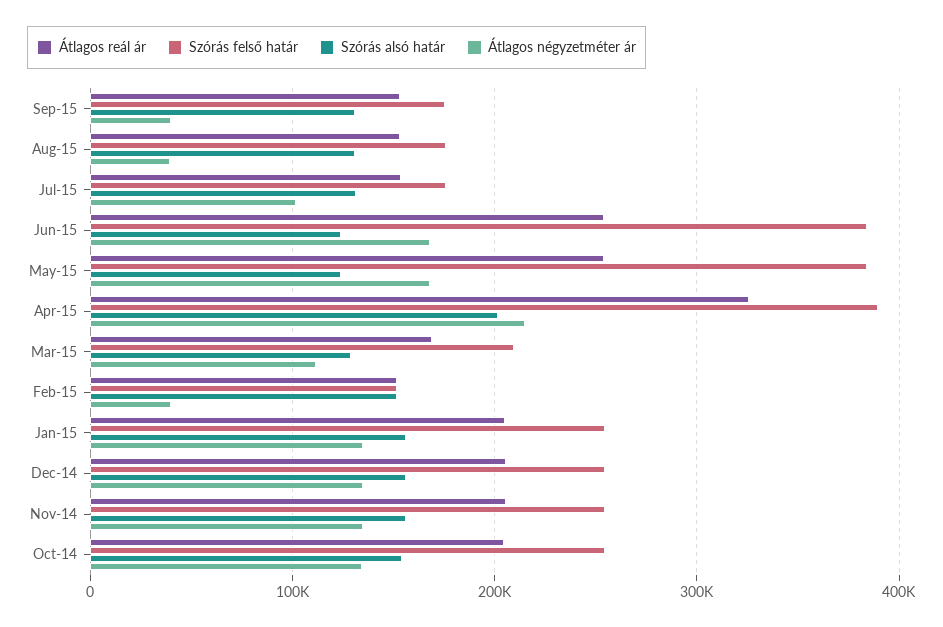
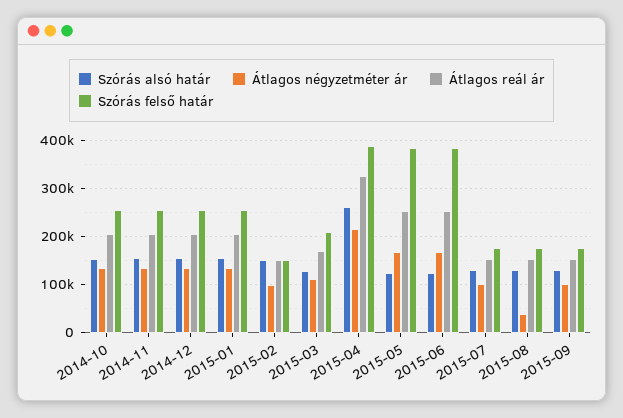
  {
    "Átlagos reál ár": {
      "Sep-15": 150000,
      "Aug-15": 150000,
      "Jul-15": 150000,
      "Jun-15": 250000,
      "May-15": 250000,
      "Apr-15": 330000,
      "Mar-15": 170000,
      "Feb-15": 150000,
      "Jan-15": 210000,
      "Dec-14": 210000,
      "Nov-14": 210000,
      "Oct-14": 200000
    },
    "Szórás felső határ": {
      "Sep-15": 180000,
      "Aug-15": 180000,
      "Jul-15": 180000,
      "Jun-15": 380000,
      "May-15": 380000,
      "Apr-15": 390000,
      "Mar-15": 210000,
      "Feb-15": 150000,
      "Jan-15": 250000,
      "Dec-14": 250000,
      "Nov-14": 250000,
      "Oct-14": 250000
    },
    "Szórás alsó határ": {
      "Sep-15": 130000,
      "Aug-15": 130000,
      "Jul-15": 130000,
      "Jun-15": 120000,
      "May-15": 120000,
-     "Apr-15": 200000,
+     "Apr-15": 260000,
      "Mar-15": 130000,
      "Feb-15": 150000,
      "Jan-15": 160000,
      "Dec-14": 160000,
      "Nov-14": 160000,
      "Oct-14": 150000
    },
    "Átlagos négyzetméter ár": {
-     "Sep-15": 40000,
+     "Sep-15": 100000,
      "Aug-15": 40000,
      "Jul-15": 100000,
      "Jun-15": 170000,
      "May-15": 170000,
      "Apr-15": 210000,
      "Mar-15": 110000,
-     "Feb-15": 40000,
+     "Feb-15": 100000,
      "Jan-15": 130000,
      "Dec-14": 130000,
      "Nov-14": 130000,
      "Oct-14": 130000
    }
  }

